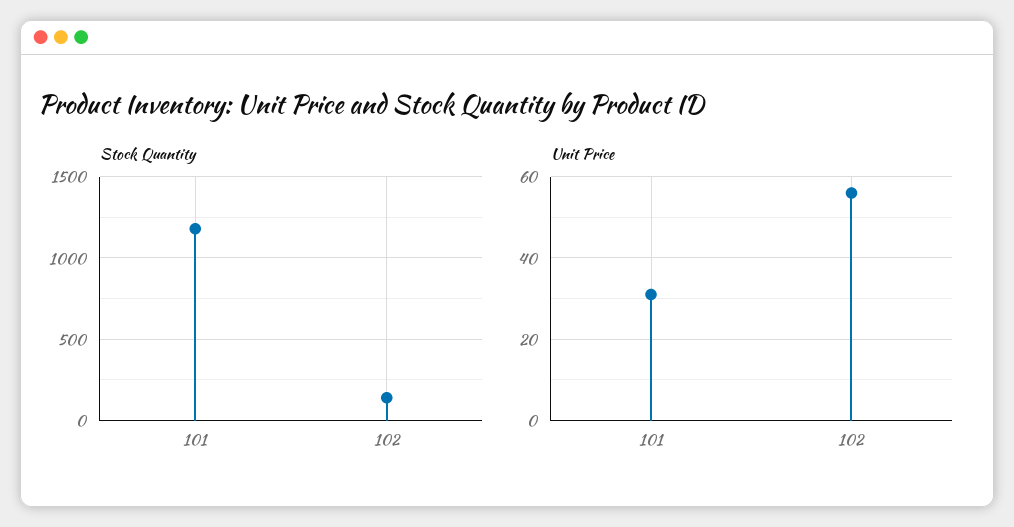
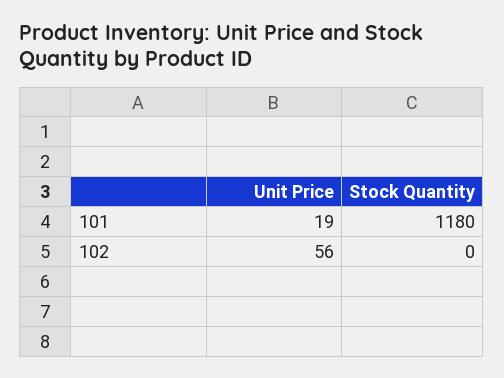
  {
    "Stock Quantity": {
      "101": 1180,
-     "102": 150
+     "102": 0
    },
    "Unit Price": {
-     "101": 30,
+     "101": 19,
      "102": 56
    }
  }

